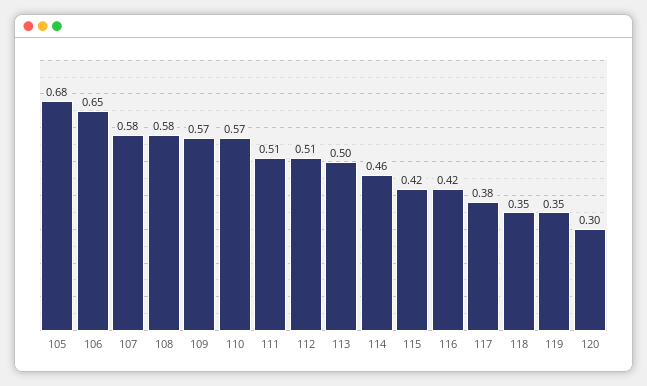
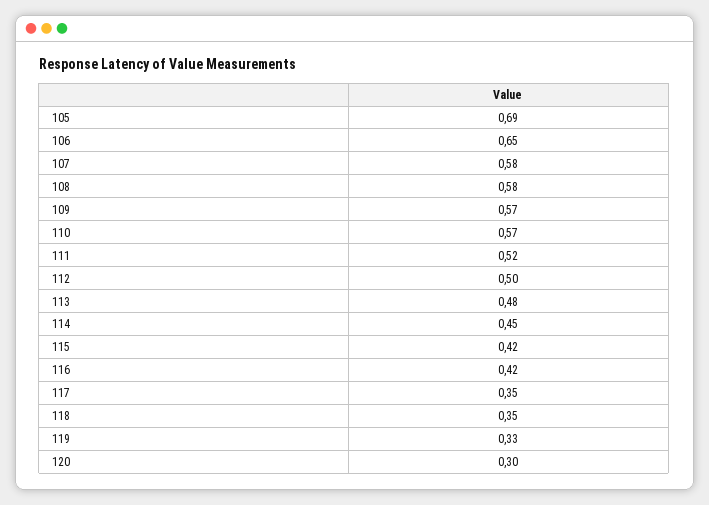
  {
-   "105": 0.68,
+   "105": 0.69,
    "106": 0.65,
    "107": 0.58,
    "108": 0.58,
    "109": 0.57,
    "110": 0.57,
-   "111": 0.51,
+   "111": 0.52,
-   "112": 0.51,
+   "112": 0.5,
-   "113": 0.5,
+   "113": 0.48,
-   "114": 0.46,
+   "114": 0.45,
    "115": 0.42,
    "116": 0.42,
-   "117": 0.38,
+   "117": 0.35,
    "118": 0.35,
-   "119": 0.35,
+   "119": 0.33,
    "120": 0.3
  }

